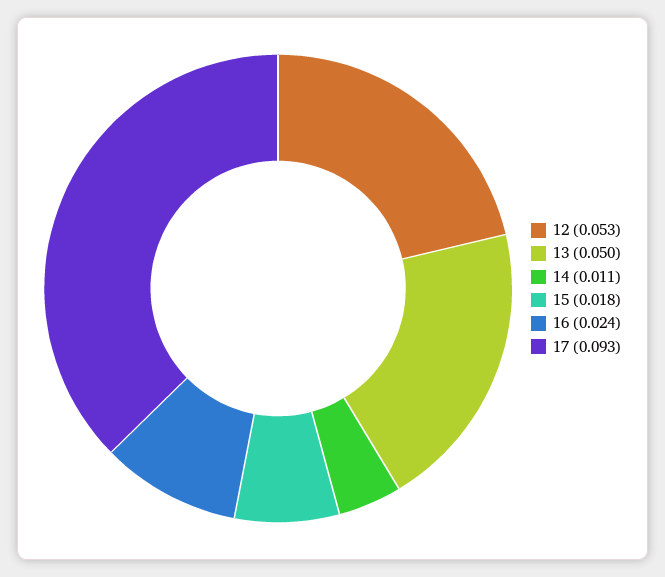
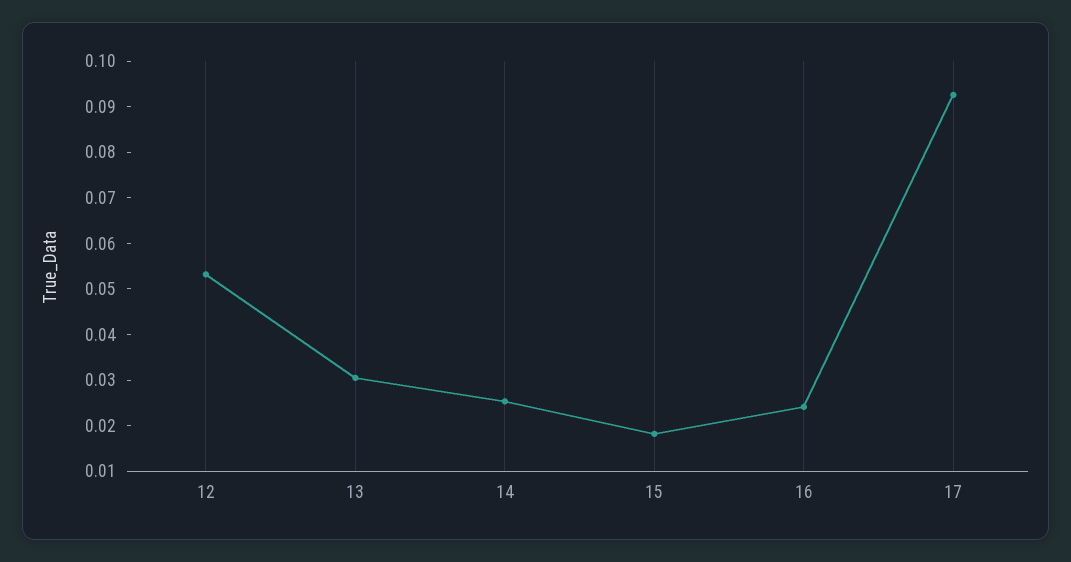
  {
    "12": 0.053,
-   "13": 0.05,
+   "13": 0.03,
-   "14": 0.011,
+   "14": 0.026,
    "15": 0.018,
    "16": 0.024,
    "17": 0.093
  }

